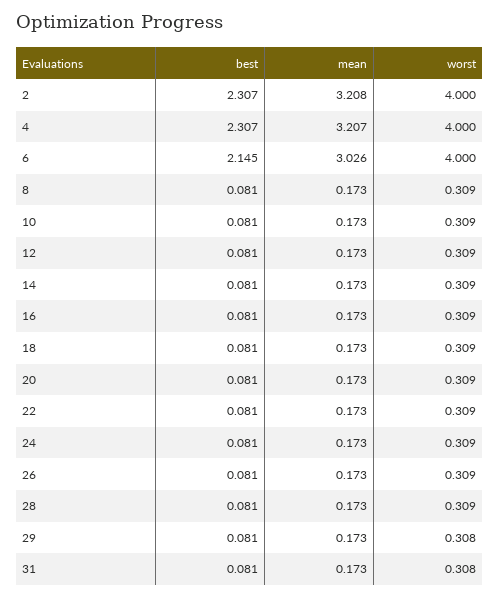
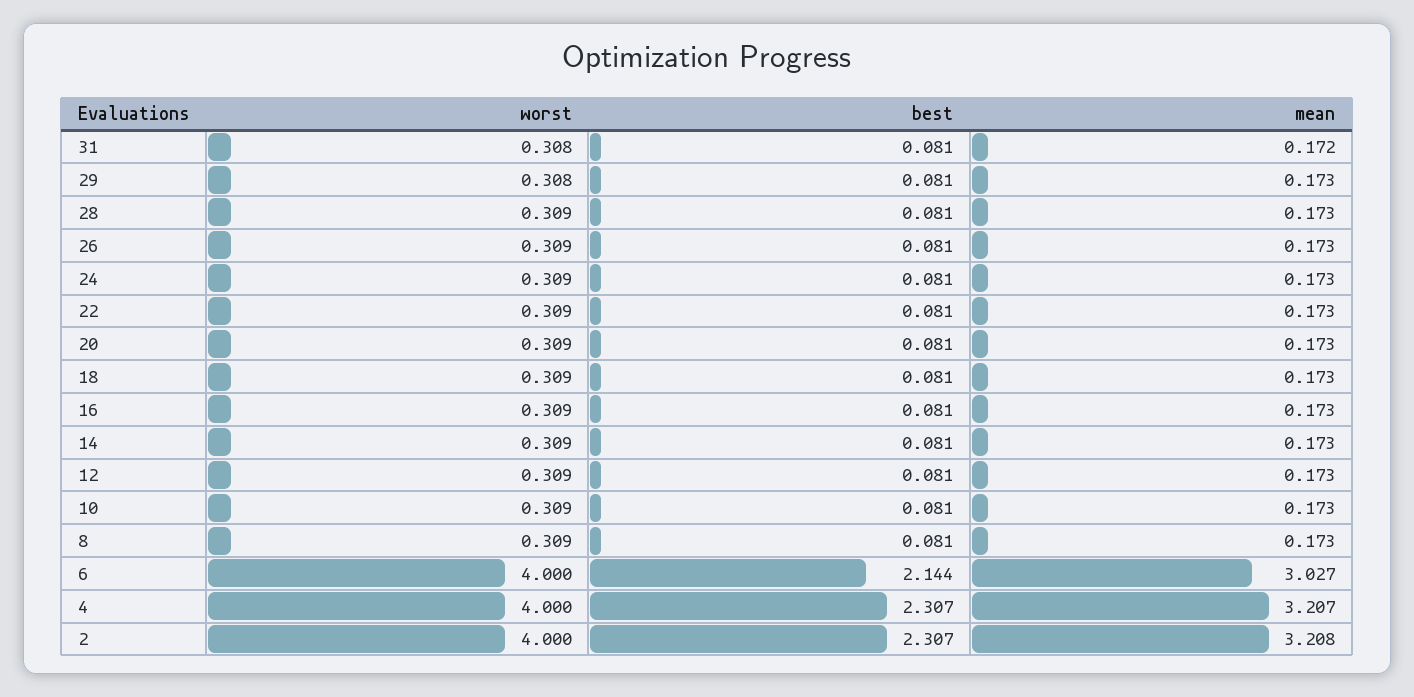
  {
    "best": {
      "2": 2.307,
      "4": 2.307,
-     "6": 2.145,
+     "6": 2.144,
      "8": 0.081,
      "10": 0.081,
      "12": 0.081,
      "14": 0.081,
      "16": 0.081,
      "18": 0.081,
      "20": 0.081,
      "22": 0.081,
      "24": 0.081,
      "26": 0.081,
      "28": 0.081,
      "29": 0.081,
      "31": 0.081
    },
    "mean": {
      "2": 3.208,
      "4": 3.207,
-     "6": 3.026,
+     "6": 3.027,
      "8": 0.173,
      "10": 0.173,
      "12": 0.173,
      "14": 0.173,
      "16": 0.173,
      "18": 0.173,
      "20": 0.173,
      "22": 0.173,
      "24": 0.173,
      "26": 0.173,
      "28": 0.173,
      "29": 0.173,
-     "31": 0.173
+     "31": 0.172
    },
    "worst": {
      "2": 4,
      "4": 4,
      "6": 4,
      "8": 0.309,
      "10": 0.309,
      "12": 0.309,
      "14": 0.309,
      "16": 0.309,
      "18": 0.309,
      "20": 0.309,
      "22": 0.309,
      "24": 0.309,
      "26": 0.309,
      "28": 0.309,
      "29": 0.308,
      "31": 0.308
    }
  }

